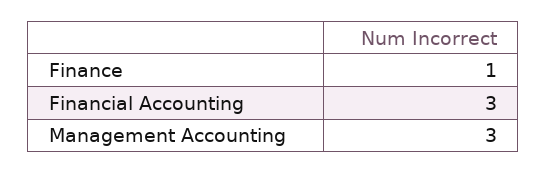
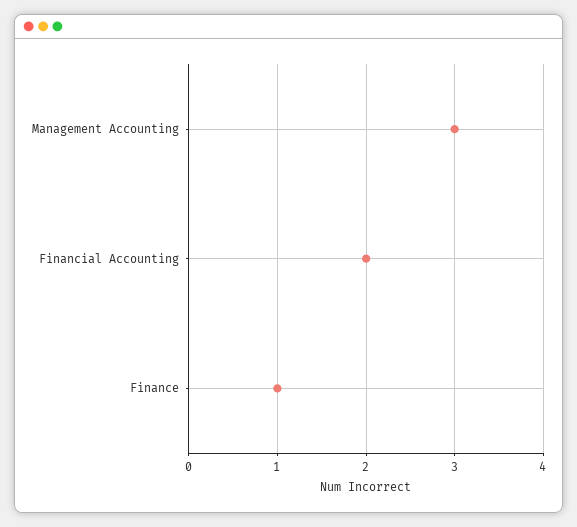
  {
    "Finance": 1,
-   "Financial Accounting": 3,
+   "Financial Accounting": 2,
    "Management Accounting": 3
  }

